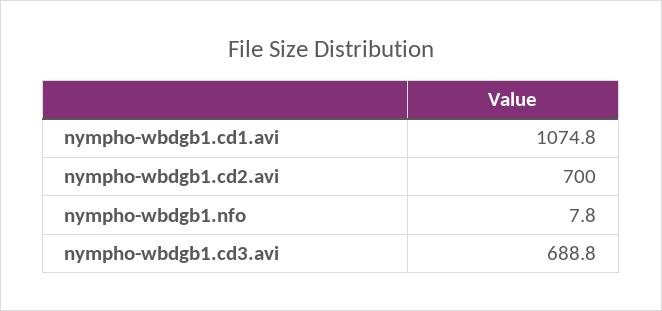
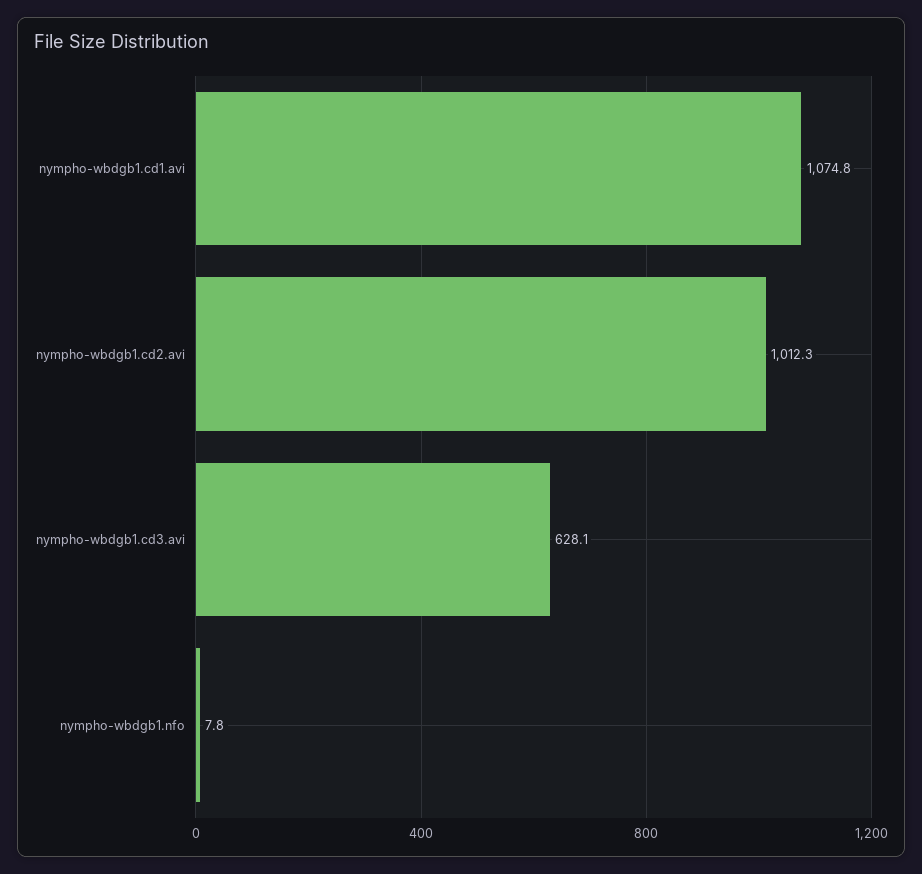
  {
    "nympho-wbdgb1.cd1.avi": 1074.8,
-   "nympho-wbdgb1.cd2.avi": 700,
+   "nympho-wbdgb1.cd2.avi": 1012.3,
    "nympho-wbdgb1.nfo": 7.8,
-   "nympho-wbdgb1.cd3.avi": 688.8
+   "nympho-wbdgb1.cd3.avi": 628.1
  }

